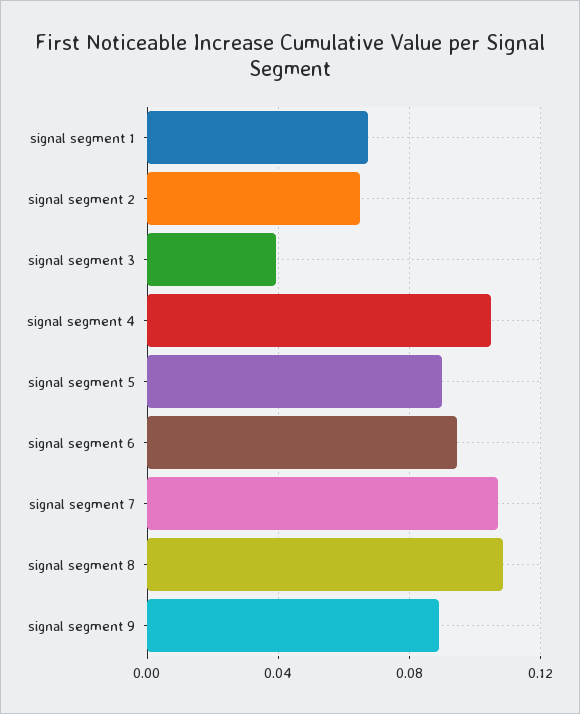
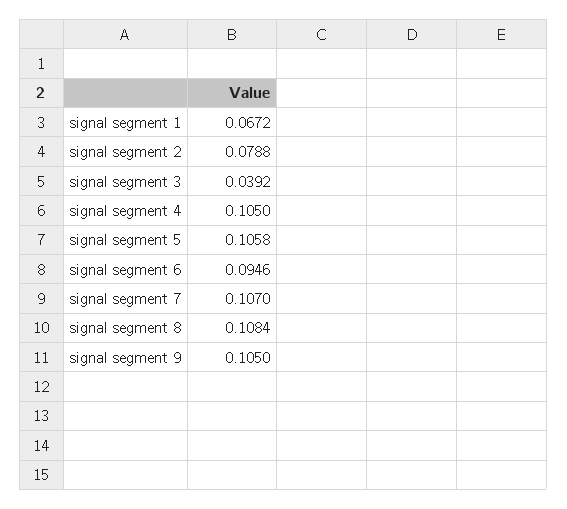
  {
    "signal segment 1": 0.0672,
-   "signal segment 2": 0.065,
+   "signal segment 2": 0.0788,
    "signal segment 3": 0.0392,
    "signal segment 4": 0.105,
-   "signal segment 5": 0.09,
+   "signal segment 5": 0.1058,
    "signal segment 6": 0.0946,
    "signal segment 7": 0.107,
    "signal segment 8": 0.1084,
-   "signal segment 9": 0.09
+   "signal segment 9": 0.105
  }

